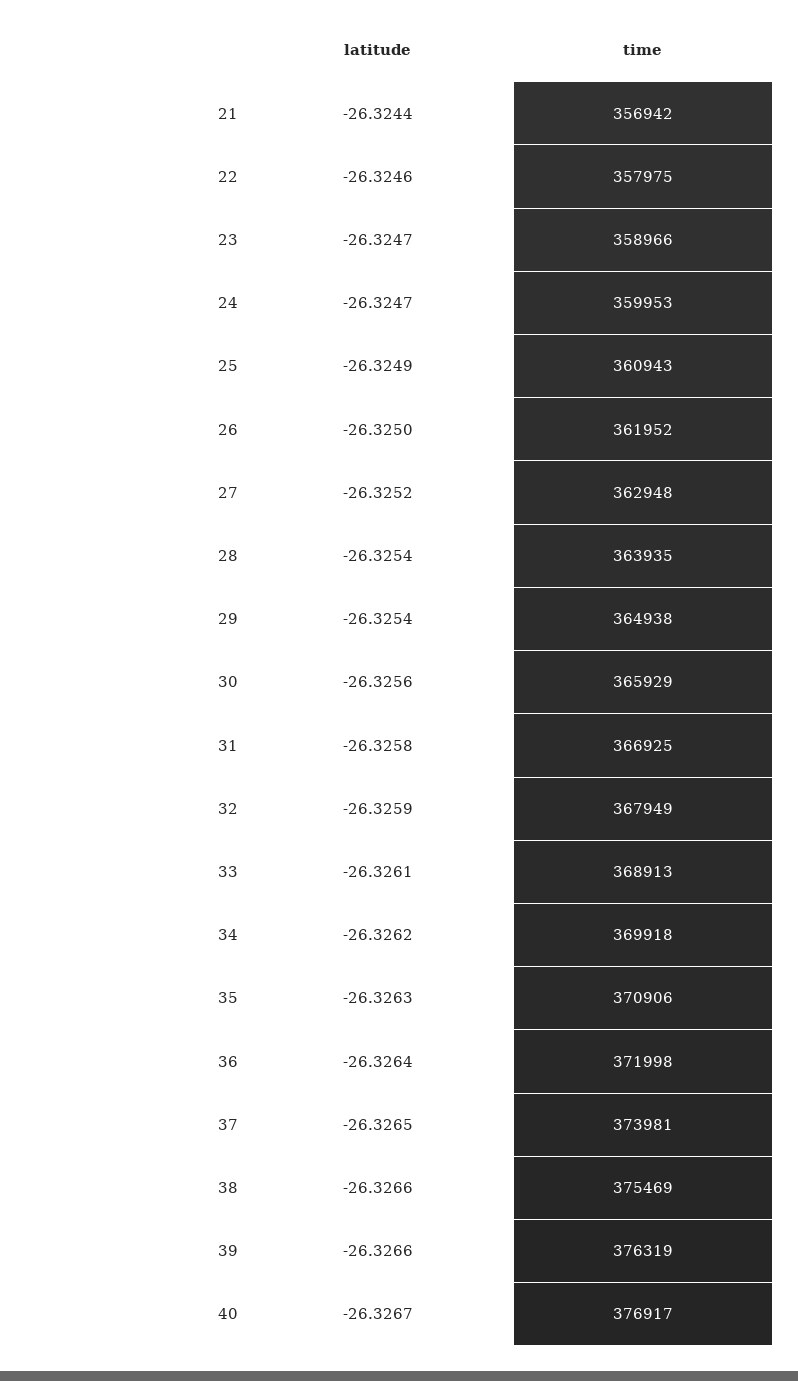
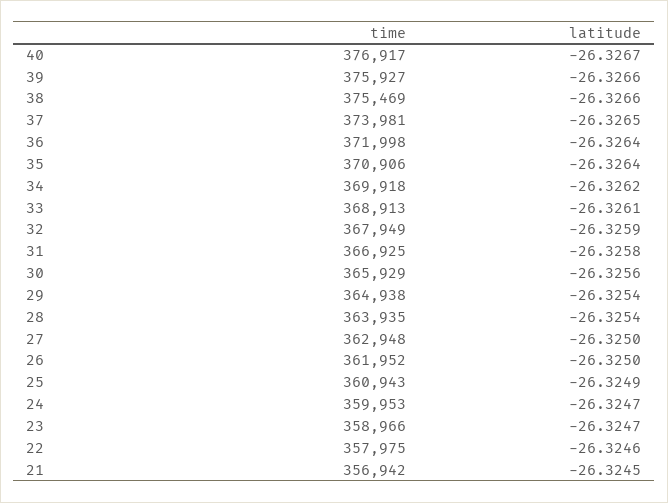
  {
    "latitude": {
-     "21": -26.3244,
+     "21": -26.3245,
      "22": -26.3246,
      "23": -26.3247,
      "24": -26.3247,
      "25": -26.3249,
      "26": -26.325,
-     "27": -26.3252,
+     "27": -26.325,
      "28": -26.3254,
      "29": -26.3254,
      "30": -26.3256,
      "31": -26.3258,
      "32": -26.3259,
      "33": -26.3261,
      "34": -26.3262,
-     "35": -26.3263,
+     "35": -26.3264,
      "36": -26.3264,
      "37": -26.3265,
      "38": -26.3266,
      "39": -26.3266,
      "40": -26.3267
    },
    "time": {
      "21": 356942,
      "22": 357975,
      "23": 358966,
      "24": 359953,
      "25": 360943,
      "26": 361952,
      "27": 362948,
      "28": 363935,
      "29": 364938,
      "30": 365929,
      "31": 366925,
      "32": 367949,
      "33": 368913,
      "34": 369918,
      "35": 370906,
      "36": 371998,
      "37": 373981,
      "38": 375469,
-     "39": 376319,
+     "39": 375927,
      "40": 376917
    }
  }

